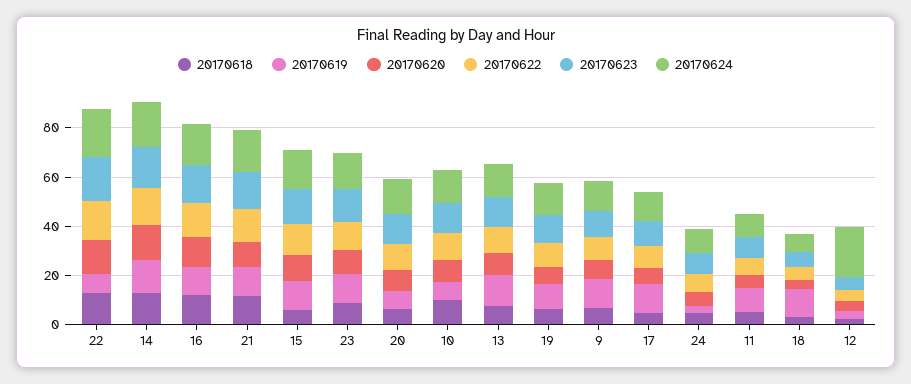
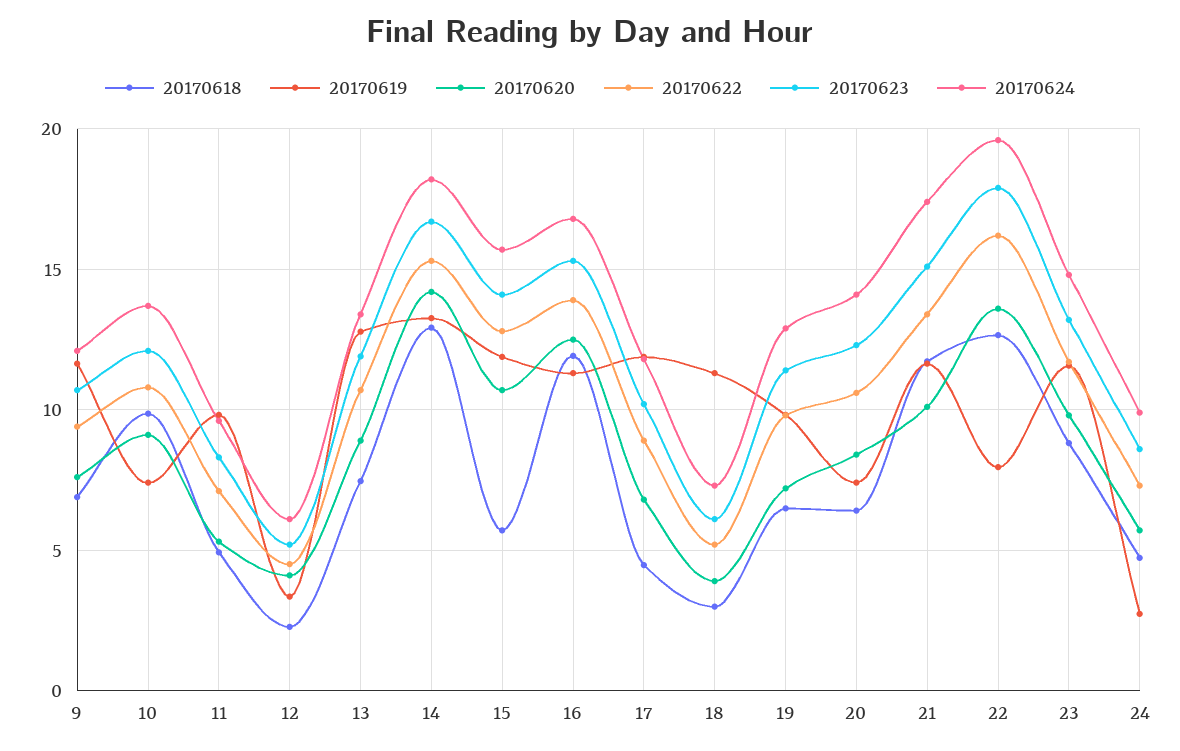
  {
    "20170618": {
      "22": 12.5,
      "14": 13,
      "16": 12,
      "21": 11.5,
      "15": 5.5,
      "23": 9,
      "20": 6.5,
      "10": 10,
      "13": 7.5,
      "19": 6.5,
      "9": 7,
      "17": 4.5,
      "24": 4.5,
      "11": 5,
      "18": 3,
      "12": 2.5
    },
    "20170619": {
      "22": 8,
      "14": 13.5,
      "16": 11.5,
      "21": 11.5,
      "15": 12,
      "23": 11.5,
      "20": 7.5,
      "10": 7.5,
      "13": 13,
      "19": 10,
      "9": 11.5,
      "17": 12,
      "24": 2.5,
      "11": 10,
      "18": 11.5,
      "12": 3.5
    },
    "20170620": {
      "22": 13.5,
      "14": 14,
      "16": 12.5,
      "21": 10,
      "15": 10.5,
      "23": 10,
      "20": 8.5,
      "10": 9,
      "13": 9,
      "19": 7,
      "9": 7.5,
      "17": 7,
      "24": 5.5,
      "11": 5.5,
      "18": 4,
      "12": 4
    },
    "20170622": {
      "22": 16,
      "14": 15.5,
      "16": 14,
      "21": 13.5,
      "15": 13,
      "23": 11.5,
      "20": 10.5,
      "10": 11,
      "13": 10.5,
      "19": 10,
      "9": 9.5,
      "17": 9,
      "24": 7.5,
      "11": 7,
      "18": 5,
      "12": 4.5
    },
    "20170623": {
      "22": 18,
      "14": 16.5,
      "16": 15.5,
      "21": 15,
      "15": 14,
      "23": 13,
      "20": 12.5,
      "10": 12,
      "13": 12,
      "19": 11.5,
      "9": 10.5,
      "17": 10,
      "24": 8.5,
      "11": 8.5,
      "18": 6,
      "12": 5
    },
    "20170624": {
      "22": 19.5,
      "14": 18,
      "16": 17,
      "21": 17.5,
      "15": 15.5,
      "23": 15,
      "20": 14,
      "10": 13.5,
      "13": 13.5,
      "19": 13,
      "9": 12,
      "17": 12,
      "24": 10,
      "11": 9.5,
      "18": 7.5,
-     "12": 20
+     "12": 6
    }
  }

